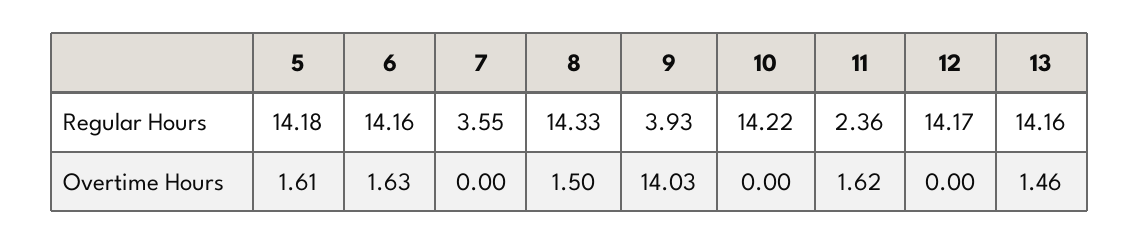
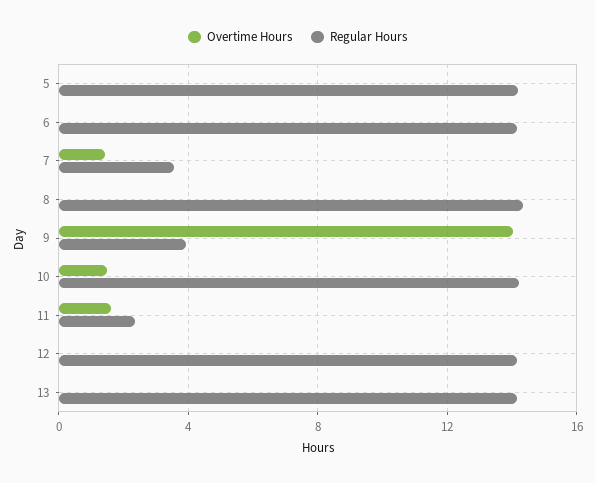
  {
    "Regular Hours": {
      "5": 14.18,
      "6": 14.16,
      "7": 3.55,
      "8": 14.33,
      "9": 3.93,
      "10": 14.22,
      "11": 2.36,
      "12": 14.17,
      "13": 14.16
    },
    "Overtime Hours": {
-     "5": 1.61,
+     "5": 0,
-     "6": 1.63,
+     "6": 0,
-     "7": 0,
+     "7": 1.5,
-     "8": 1.5,
+     "8": 0,
      "9": 14.03,
-     "10": 0,
+     "10": 1.5,
      "11": 1.62,
      "12": 0,
-     "13": 1.46
+     "13": 0
    }
  }

